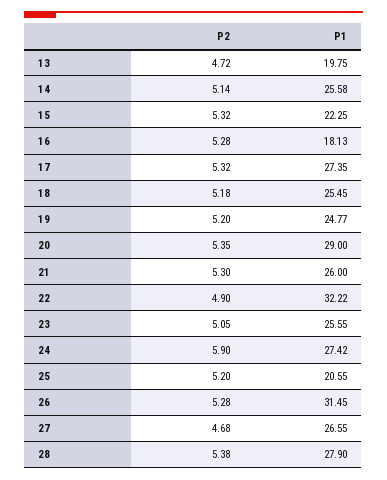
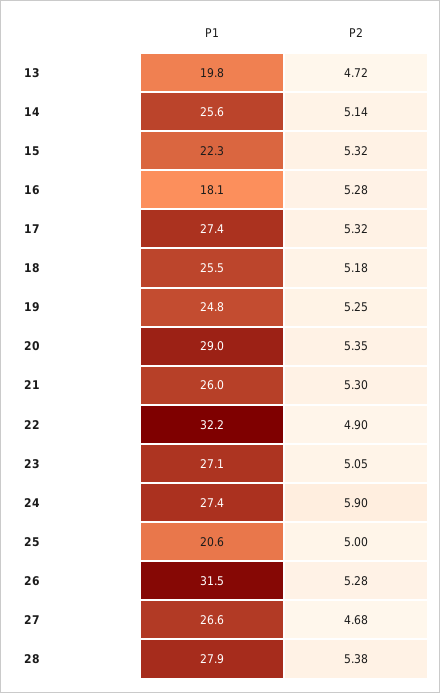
  {
    "P2": {
      "13": 4.72,
      "14": 5.14,
      "15": 5.32,
      "16": 5.28,
      "17": 5.32,
      "18": 5.18,
-     "19": 5.2,
+     "19": 5.25,
      "20": 5.35,
      "21": 5.3,
      "22": 4.9,
      "23": 5.05,
      "24": 5.9,
-     "25": 5.2,
+     "25": 5,
      "26": 5.28,
      "27": 4.68,
      "28": 5.38
    },
    "P1": {
      "13": 19.75,
      "14": 25.58,
      "15": 22.25,
      "16": 18.13,
      "17": 27.35,
      "18": 25.45,
      "19": 24.77,
      "20": 29,
      "21": 26,
      "22": 32.22,
-     "23": 25.55,
+     "23": 27.1,
      "24": 27.42,
      "25": 20.55,
      "26": 31.45,
      "27": 26.55,
      "28": 27.9
    }
  }

